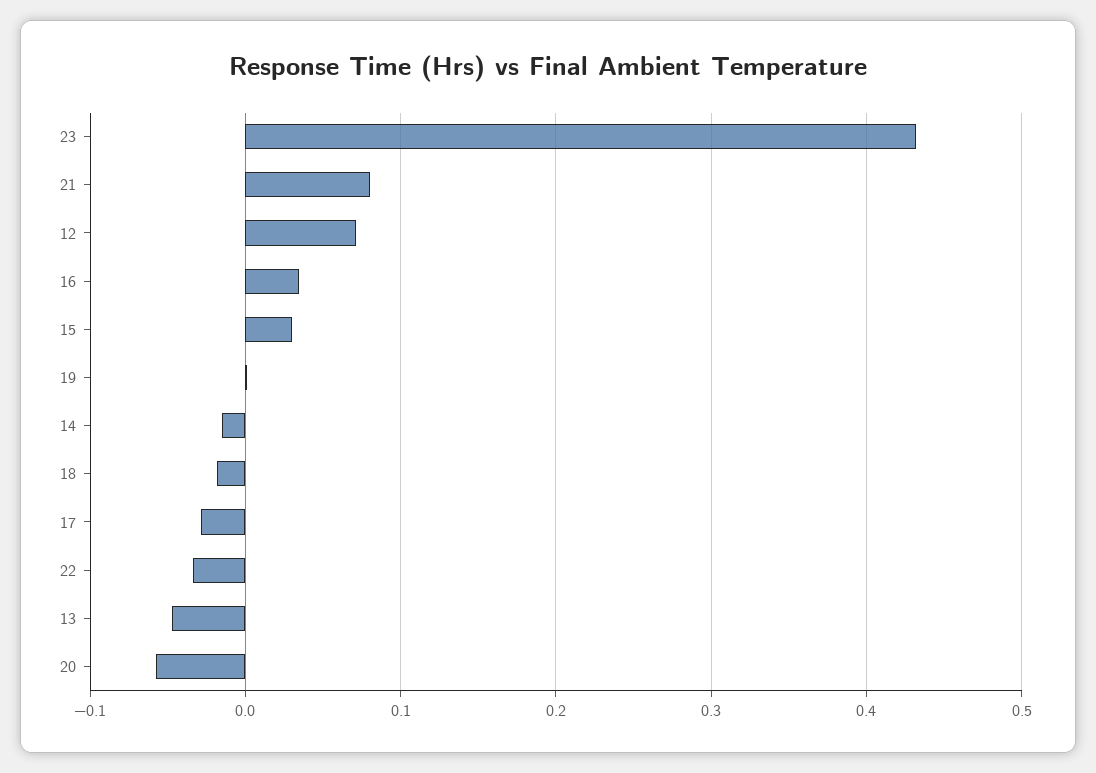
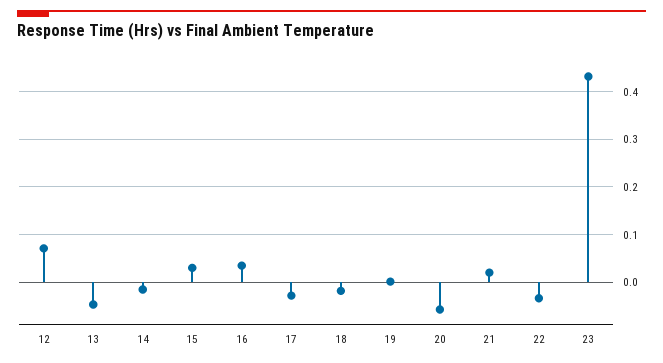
  {
    "23": 0.43,
-   "21": 0.08,
+   "21": 0.02,
    "12": 0.07,
    "16": 0.03,
    "15": 0.03,
    "19": 0,
    "14": -0.02,
    "18": -0.02,
    "17": -0.03,
    "22": -0.03,
    "13": -0.05,
    "20": -0.06
  }

